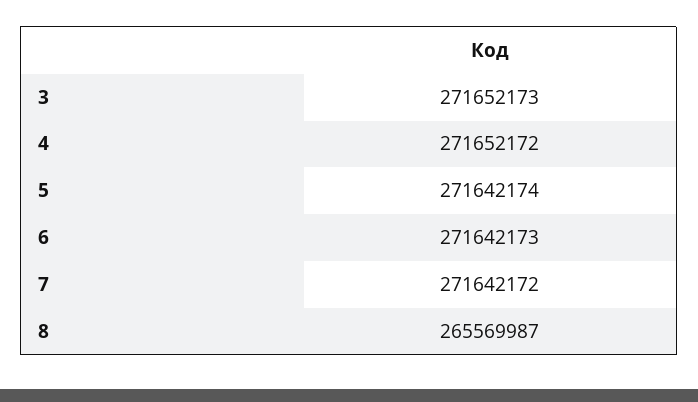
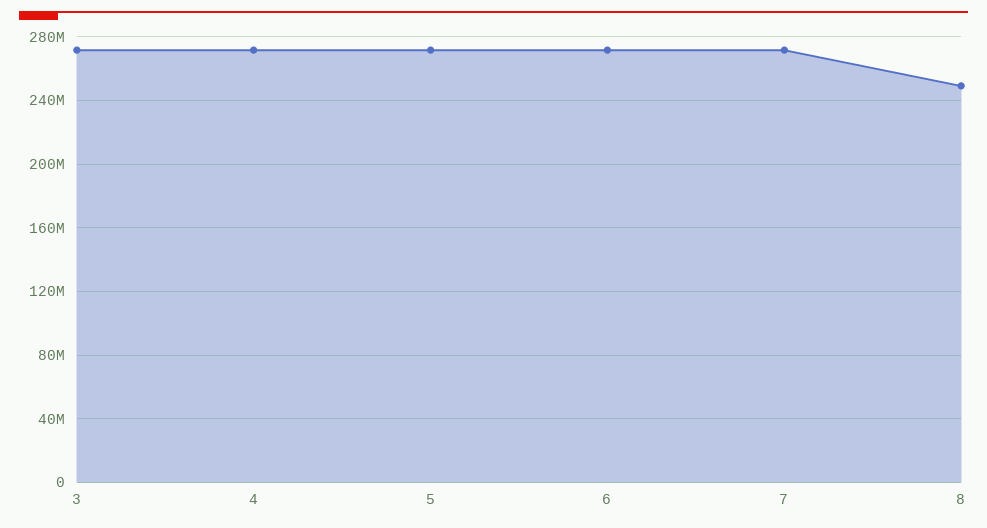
  {
    "3": 271652173,
    "4": 271652172,
    "5": 271642174,
    "6": 271642173,
    "7": 271642172,
-   "8": 265569987
+   "8": 250000000
  }

